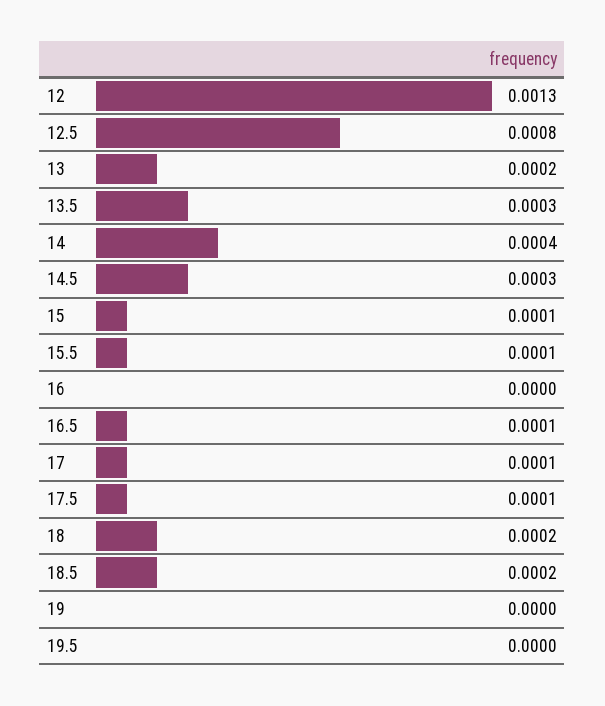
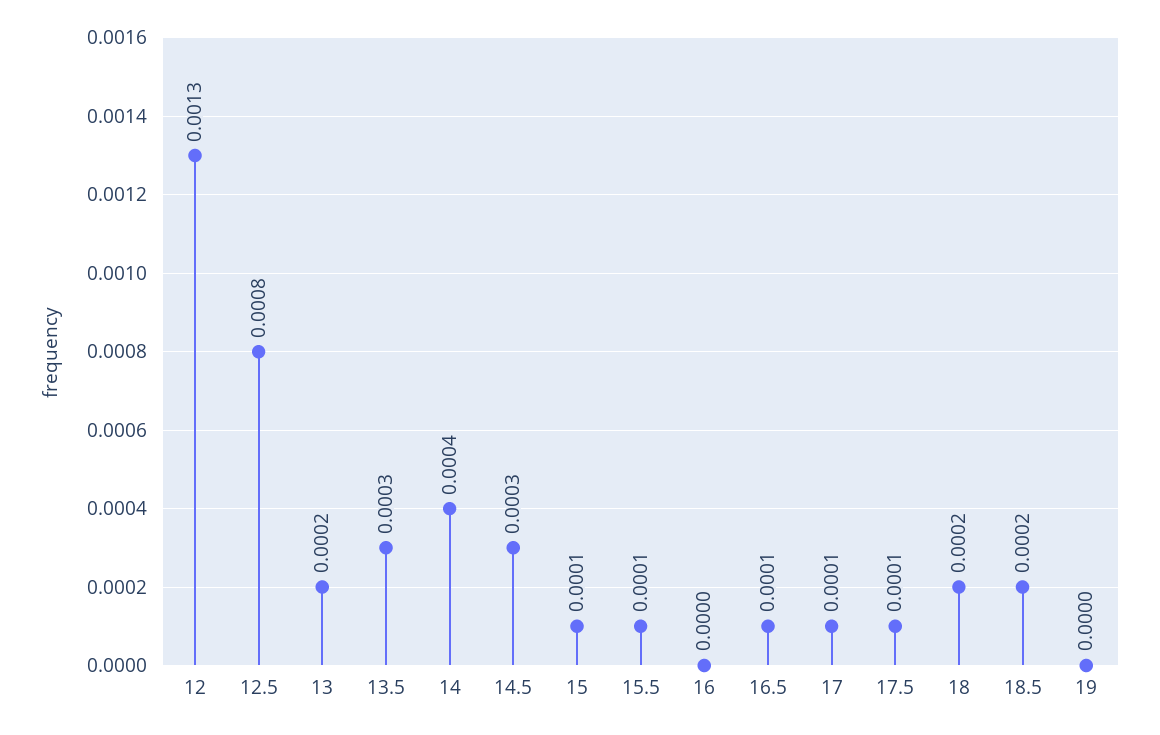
  {
    "12": 0.0013,
    "12.5": 0.0008,
    "13": 0.0002,
    "13.5": 0.0003,
    "14": 0.0004,
    "14.5": 0.0003,
    "15": 0.0001,
    "15.5": 0.0001,
    "16": 0,
    "16.5": 0.0001,
    "17": 0.0001,
    "17.5": 0.0001,
    "18": 0.0002,
    "18.5": 0.0002,
-   "19": 0,
+   "19": 0
-   "19.5": 0
  }

